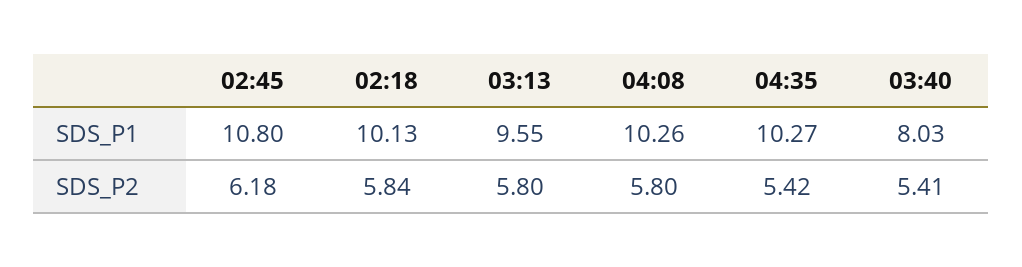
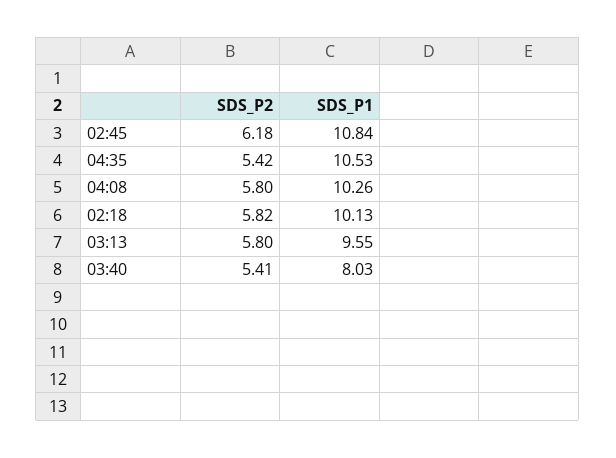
  {
    "02:45": {
-     "SDS_P1": 10.8,
+     "SDS_P1": 10.84,
      "SDS_P2": 6.18
    },
    "02:18": {
      "SDS_P1": 10.13,
-     "SDS_P2": 5.84
+     "SDS_P2": 5.82
    },
    "03:13": {
      "SDS_P1": 9.55,
      "SDS_P2": 5.8
    },
    "04:08": {
      "SDS_P1": 10.26,
      "SDS_P2": 5.8
    },
    "04:35": {
-     "SDS_P1": 10.27,
+     "SDS_P1": 10.53,
      "SDS_P2": 5.42
    },
    "03:40": {
      "SDS_P1": 8.03,
      "SDS_P2": 5.41
    }
  }

